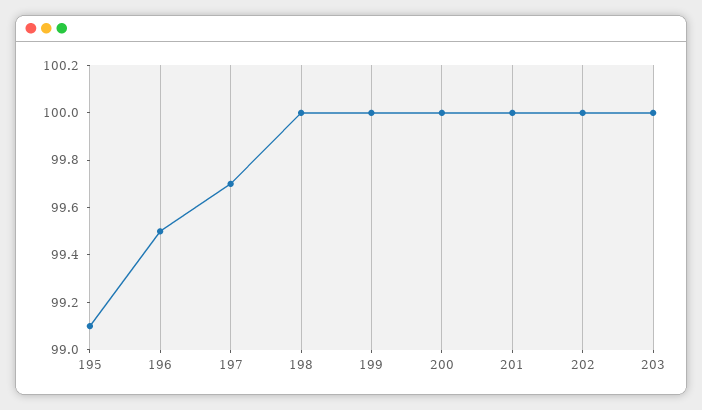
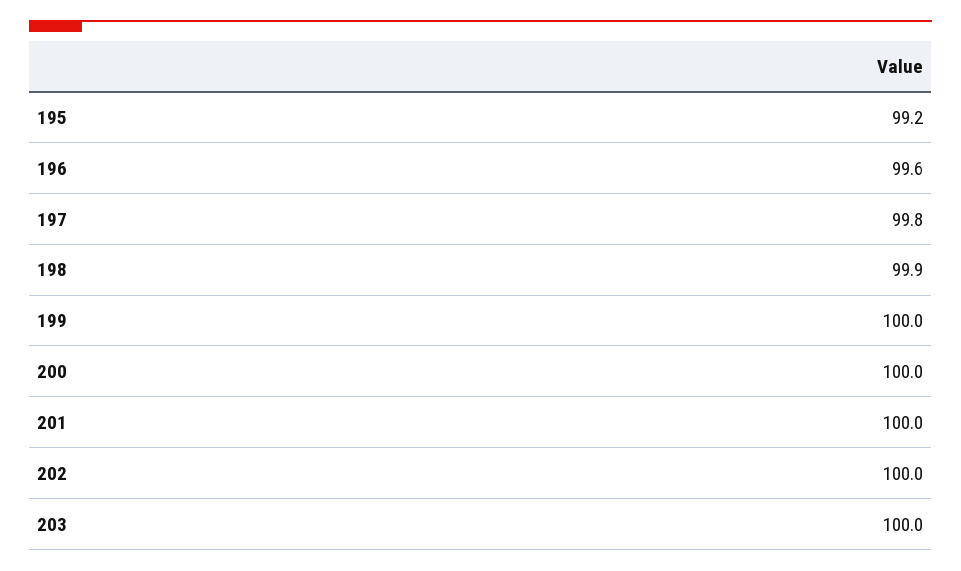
  {
-   "195": 99.1,
+   "195": 99.2,
-   "196": 99.5,
+   "196": 99.6,
-   "197": 99.7,
+   "197": 99.8,
-   "198": 100,
+   "198": 99.9,
    "199": 100,
    "200": 100,
    "201": 100,
    "202": 100,
    "203": 100
  }

